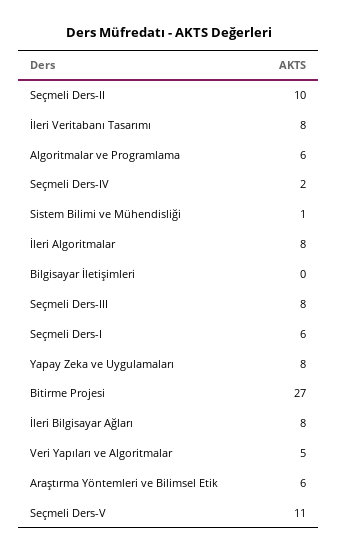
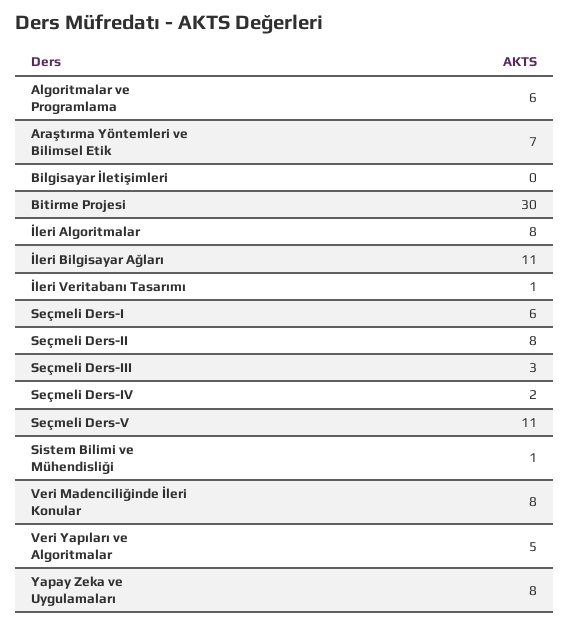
  {
-   "Seçmeli Ders-II": 10,
+   "Seçmeli Ders-II": 8,
-   "İleri Veritabanı Tasarımı": 8,
+   "İleri Veritabanı Tasarımı": 1,
    "Algoritmalar ve Programlama": 6,
    "Seçmeli Ders-IV": 2,
    "Sistem Bilimi ve Mühendisliği": 1,
    "İleri Algoritmalar": 8,
    "Bilgisayar İletişimleri": 0,
-   "Seçmeli Ders-III": 8,
+   "Seçmeli Ders-III": 3,
    "Seçmeli Ders-I": 6,
    "Yapay Zeka ve Uygulamaları": 8,
-   "Bitirme Projesi": 27,
+   "Bitirme Projesi": 30,
-   "İleri Bilgisayar Ağları": 8,
+   "İleri Bilgisayar Ağları": 11,
    "Veri Yapıları ve Algoritmalar": 5,
-   "Araştırma Yöntemleri ve Bilimsel Etik": 6,
+   "Araştırma Yöntemleri ve Bilimsel Etik": 7,
-   "Seçmeli Ders-V": 11
+   "Seçmeli Ders-V": 11,
+   "Veri Madenciliğinde İleri Konular": 8
  }

